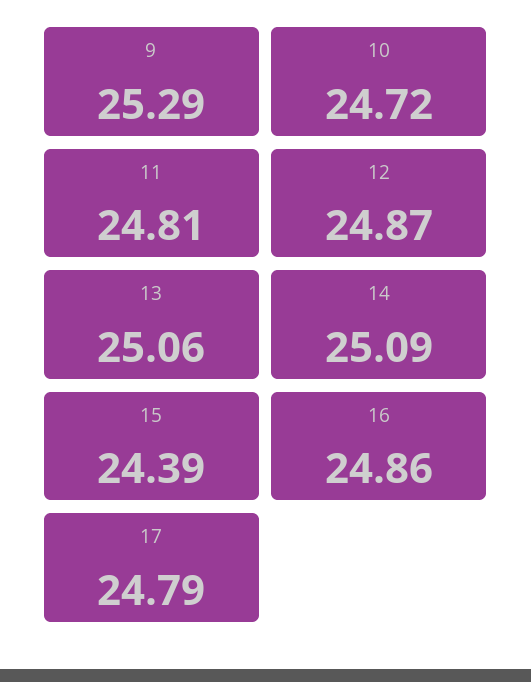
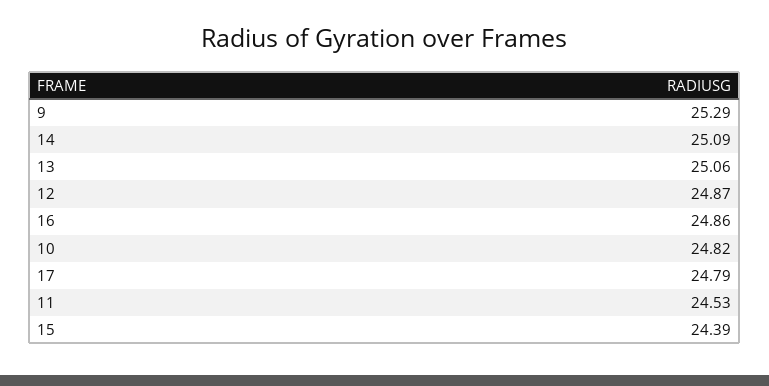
  {
    "9": 25.29,
-   "10": 24.72,
+   "10": 24.82,
-   "11": 24.81,
+   "11": 24.53,
    "12": 24.87,
    "13": 25.06,
    "14": 25.09,
    "15": 24.39,
    "16": 24.86,
    "17": 24.79
  }

